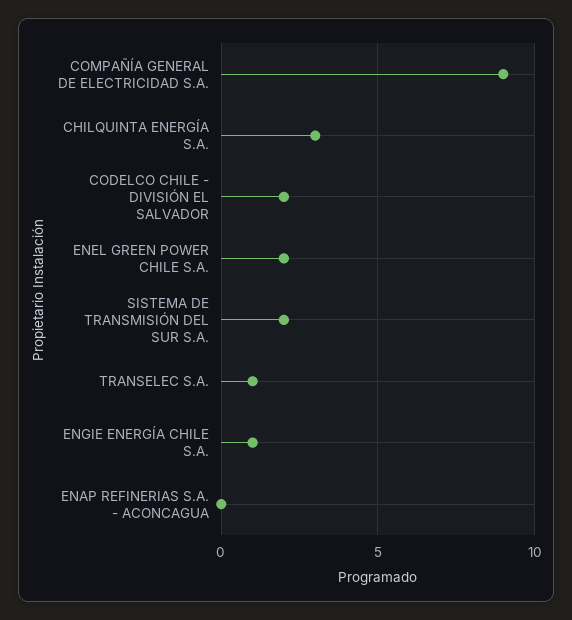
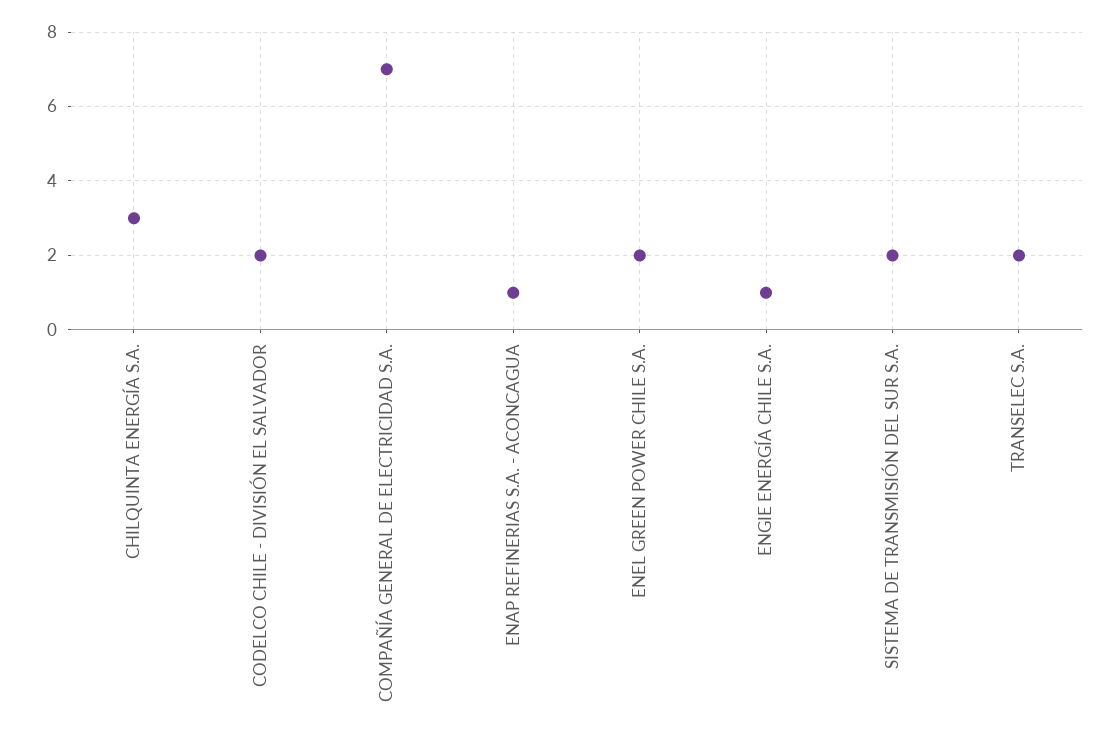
  {
-   "COMPAÑÍA GENERAL DE ELECTRICIDAD S.A.": 9,
+   "COMPAÑÍA GENERAL DE ELECTRICIDAD S.A.": 7,
    "CHILQUINTA ENERGÍA S.A.": 3,
    "CODELCO CHILE - DIVISIÓN EL SALVADOR": 2,
    "ENEL GREEN POWER CHILE S.A.": 2,
    "SISTEMA DE TRANSMISIÓN DEL SUR S.A.": 2,
-   "TRANSELEC S.A.": 1,
+   "TRANSELEC S.A.": 2,
    "ENGIE ENERGÍA CHILE S.A.": 1,
-   "ENAP REFINERIAS S.A. - ACONCAGUA": 0
+   "ENAP REFINERIAS S.A. - ACONCAGUA": 1
  }

